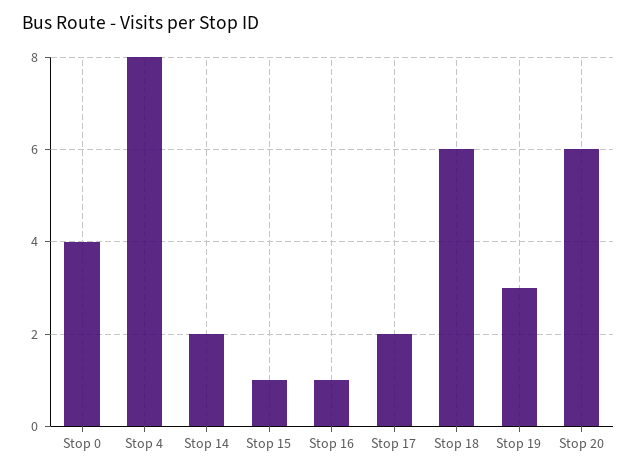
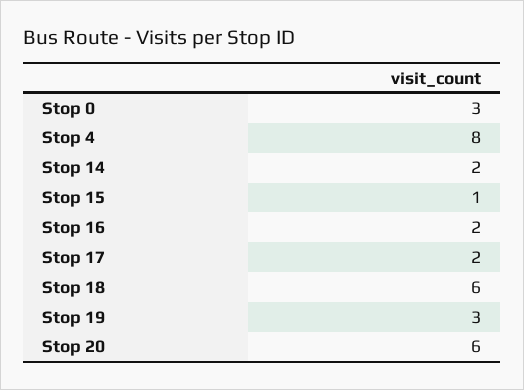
  {
-   "Stop 0": 4,
+   "Stop 0": 3,
    "Stop 4": 8,
    "Stop 14": 2,
    "Stop 15": 1,
-   "Stop 16": 1,
+   "Stop 16": 2,
    "Stop 17": 2,
    "Stop 18": 6,
    "Stop 19": 3,
    "Stop 20": 6
  }

